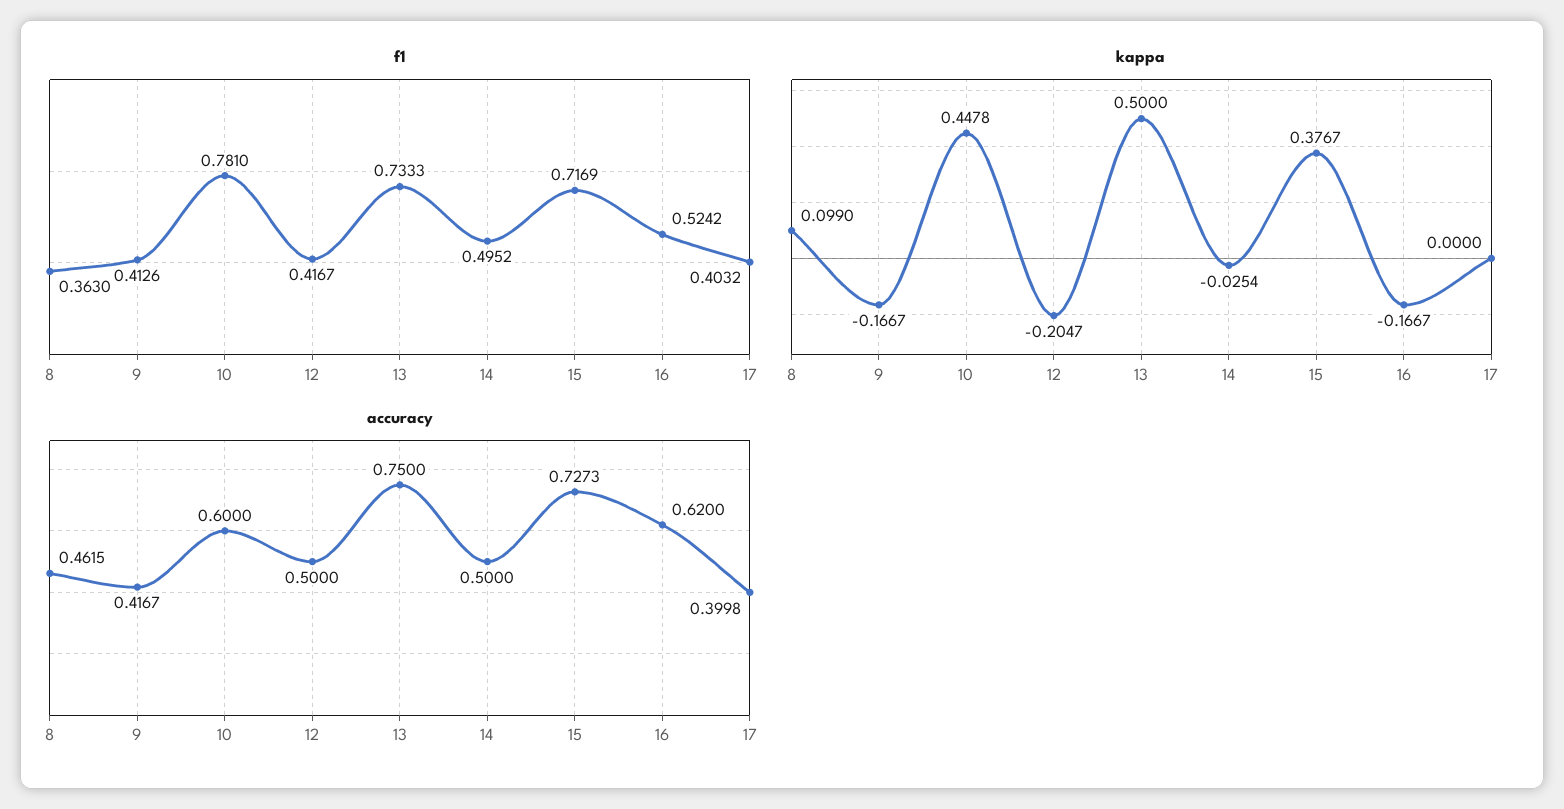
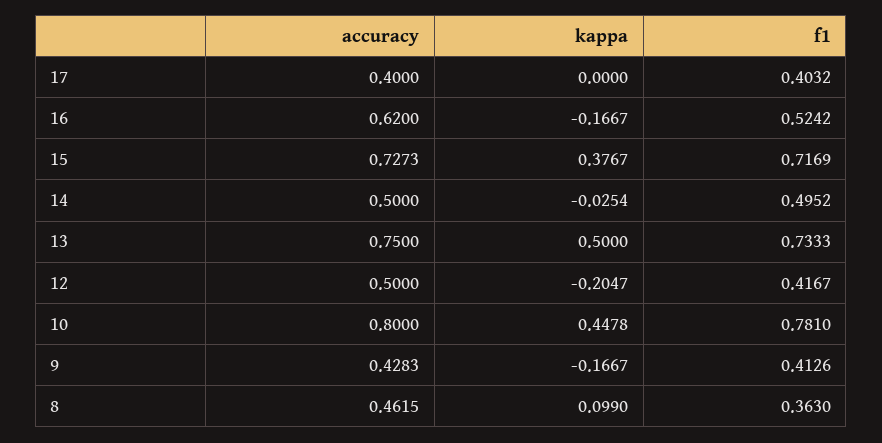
  {
    "f1": {
      "8": 0.363,
      "9": 0.4126,
      "10": 0.781,
      "12": 0.4167,
      "13": 0.7333,
      "14": 0.4952,
      "15": 0.7169,
      "16": 0.5242,
      "17": 0.4032
    },
    "kappa": {
      "8": 0.099,
      "9": -0.1667,
      "10": 0.4478,
      "12": -0.2047,
      "13": 0.5,
      "14": -0.0254,
      "15": 0.3767,
      "16": -0.1667,
      "17": 0
    },
    "accuracy": {
      "8": 0.4615,
-     "9": 0.4167,
+     "9": 0.4283,
-     "10": 0.6,
+     "10": 0.8,
      "12": 0.5,
      "13": 0.75,
      "14": 0.5,
      "15": 0.7273,
      "16": 0.62,
-     "17": 0.3998
+     "17": 0.4
    }
  }

